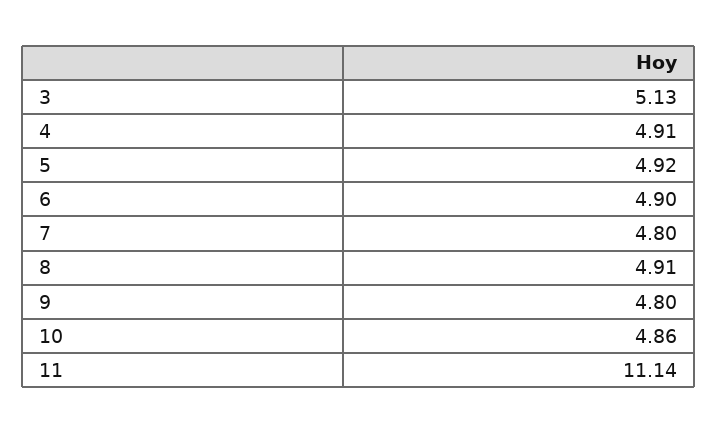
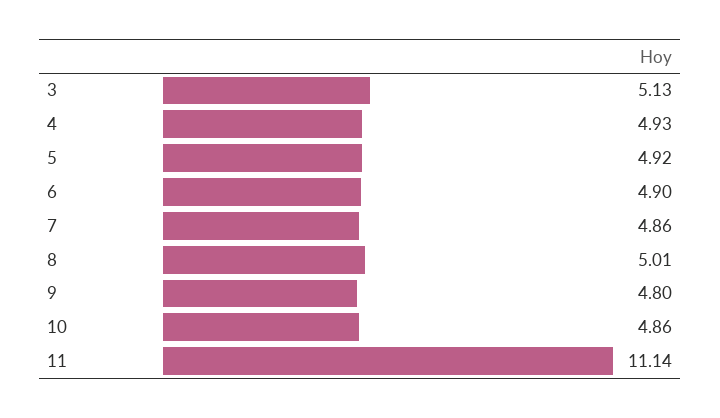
  {
    "3": 5.13,
-   "4": 4.91,
+   "4": 4.93,
    "5": 4.92,
    "6": 4.9,
-   "7": 4.8,
+   "7": 4.86,
-   "8": 4.91,
+   "8": 5.01,
    "9": 4.8,
    "10": 4.86,
    "11": 11.14
  }

